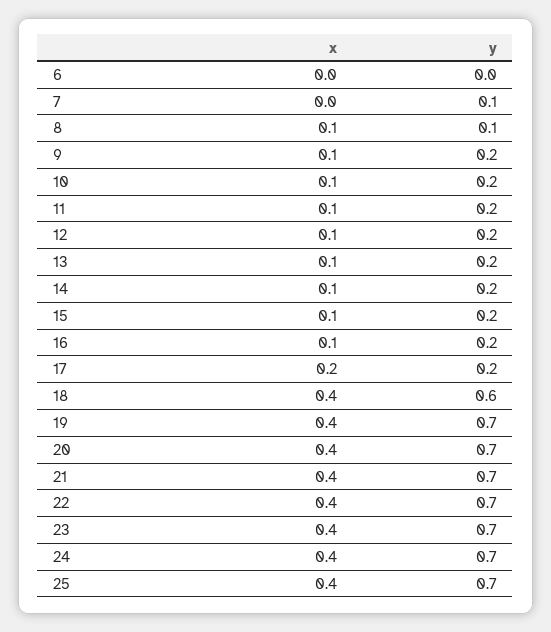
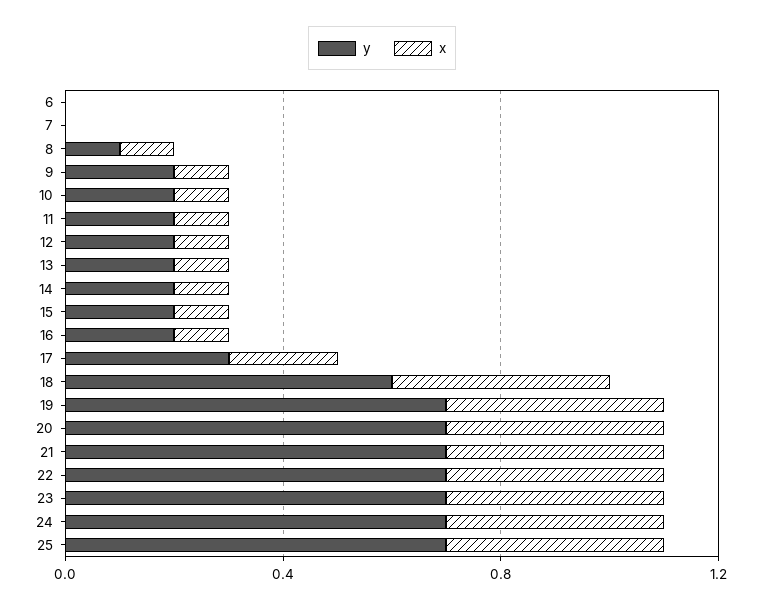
  {
    "x": {
      "6": 0,
      "7": 0,
      "8": 0.1,
      "9": 0.1,
      "10": 0.1,
      "11": 0.1,
      "12": 0.1,
      "13": 0.1,
      "14": 0.1,
      "15": 0.1,
      "16": 0.1,
      "17": 0.2,
      "18": 0.4,
      "19": 0.4,
      "20": 0.4,
      "21": 0.4,
      "22": 0.4,
      "23": 0.4,
      "24": 0.4,
      "25": 0.4
    },
    "y": {
      "6": 0,
-     "7": 0.1,
+     "7": 0,
      "8": 0.1,
      "9": 0.2,
      "10": 0.2,
      "11": 0.2,
      "12": 0.2,
      "13": 0.2,
      "14": 0.2,
      "15": 0.2,
      "16": 0.2,
-     "17": 0.2,
+     "17": 0.3,
      "18": 0.6,
      "19": 0.7,
      "20": 0.7,
      "21": 0.7,
      "22": 0.7,
      "23": 0.7,
      "24": 0.7,
      "25": 0.7
    }
  }

